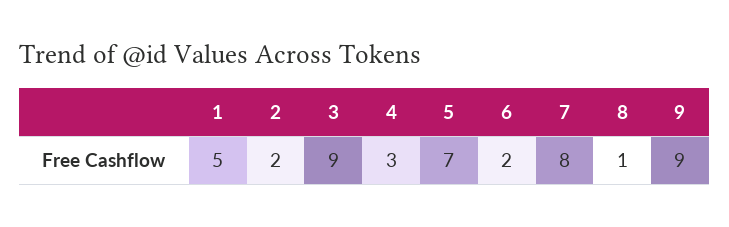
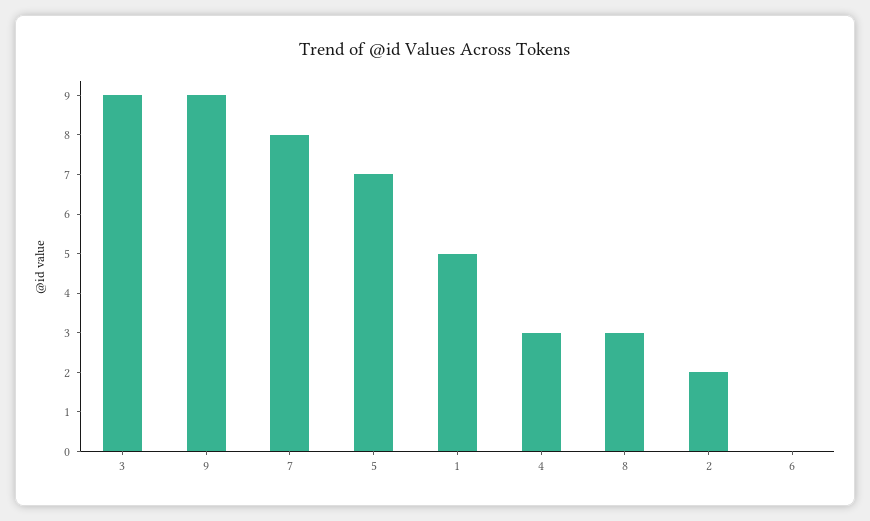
  {
    "1": 5,
    "2": 2,
    "3": 9,
    "4": 3,
    "5": 7,
-   "6": 2,
+   "6": 0,
    "7": 8,
-   "8": 1,
+   "8": 3,
    "9": 9
  }

